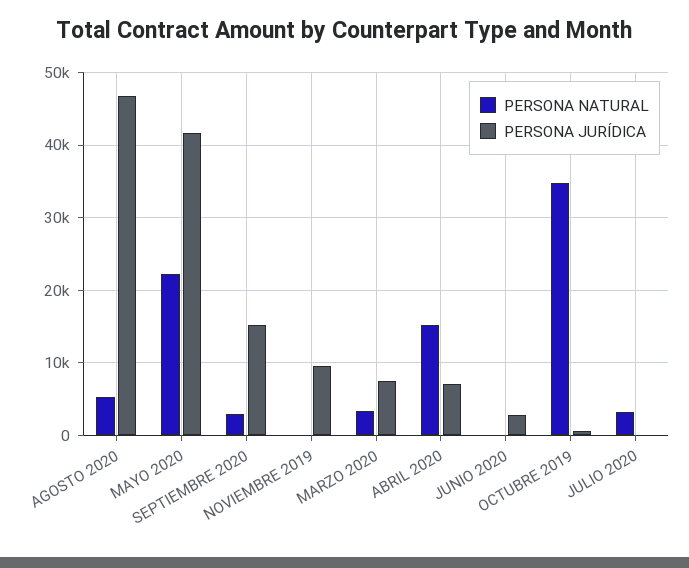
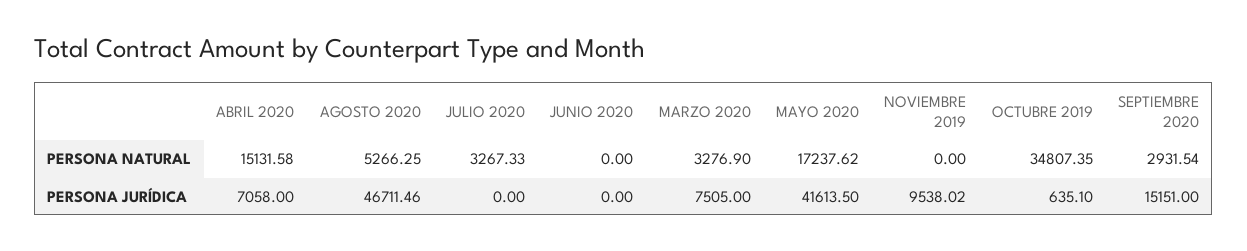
  {
    "PERSONA NATURAL": {
      "AGOSTO 2020": 5266.25,
-     "MAYO 2020": 22000,
+     "MAYO 2020": 17237.62,
      "SEPTIEMBRE 2020": 2931.54,
      "NOVIEMBRE 2019": 0,
      "MARZO 2020": 3276.9,
      "ABRIL 2020": 15131.58,
      "JUNIO 2020": 0,
      "OCTUBRE 2019": 34807.35,
      "JULIO 2020": 3267.33
    },
    "PERSONA JURÍDICA": {
      "AGOSTO 2020": 46711.46,
      "MAYO 2020": 41613.5,
      "SEPTIEMBRE 2020": 15151,
      "NOVIEMBRE 2019": 9538.02,
      "MARZO 2020": 7505,
      "ABRIL 2020": 7058,
-     "JUNIO 2020": 3000,
+     "JUNIO 2020": 0,
      "OCTUBRE 2019": 635.1,
      "JULIO 2020": 0
    }
  }

